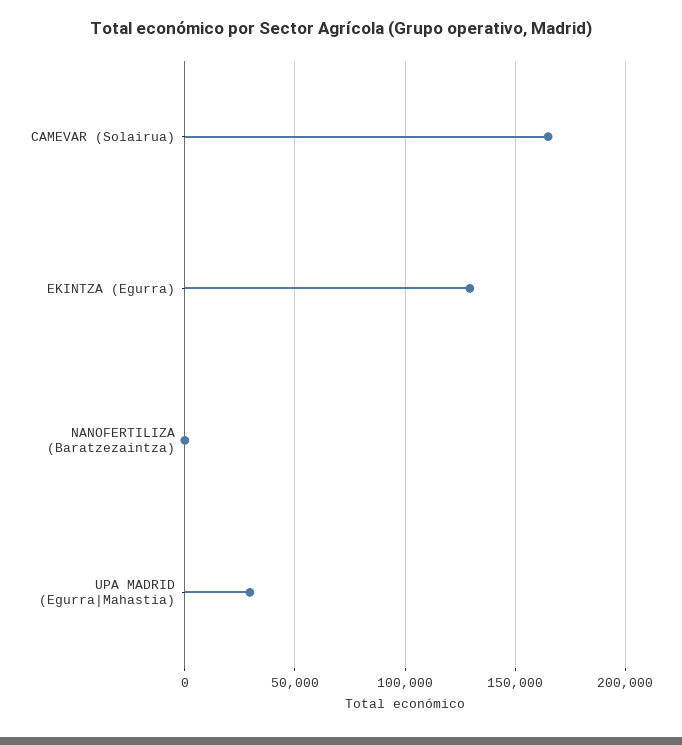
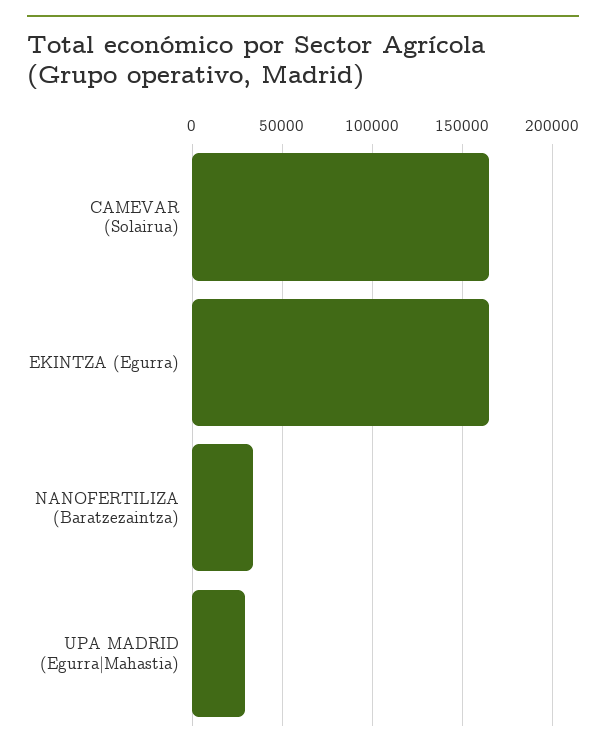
  {
    "CAMEVAR (Solairua)": 165000,
-   "EKINTZA (Egurra)": 130000,
+   "EKINTZA (Egurra)": 165000,
-   "NANOFERTILIZA (Baratzezaintza)": 0,
+   "NANOFERTILIZA (Baratzezaintza)": 35000,
    "UPA MADRID (Egurra|Mahastia)": 30000
  }

